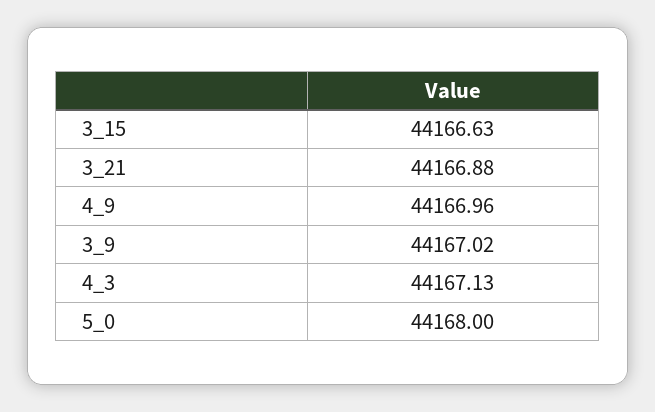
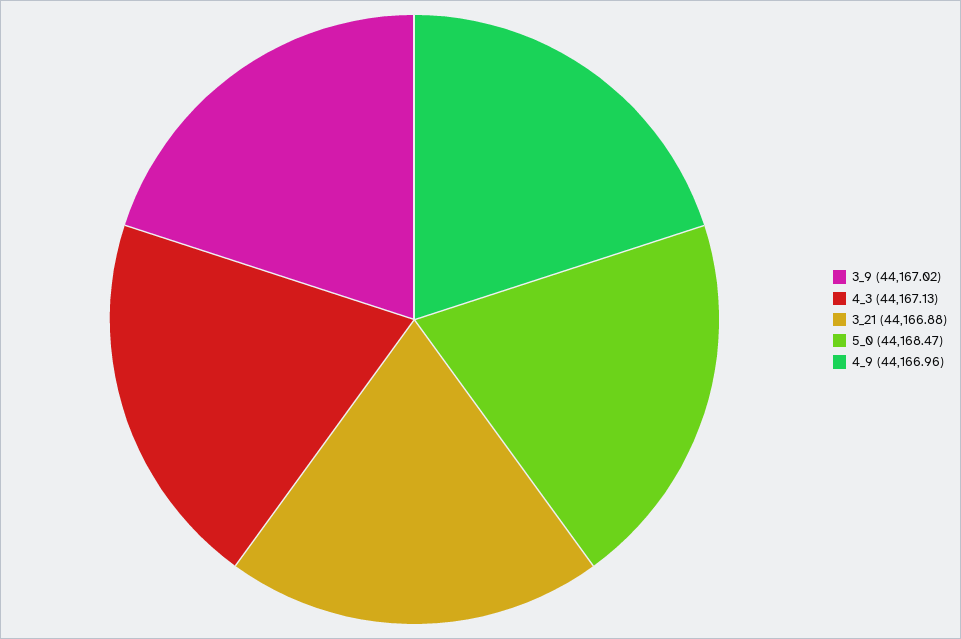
  {
-   "3_15": 44166.63,
    "3_21": 44166.88,
    "4_9": 44166.96,
    "3_9": 44167.02,
    "4_3": 44167.13,
-   "5_0": 44168
+   "5_0": 44168.47
  }

